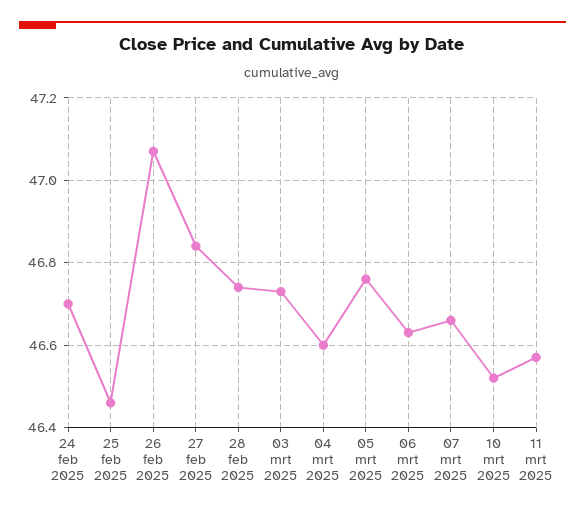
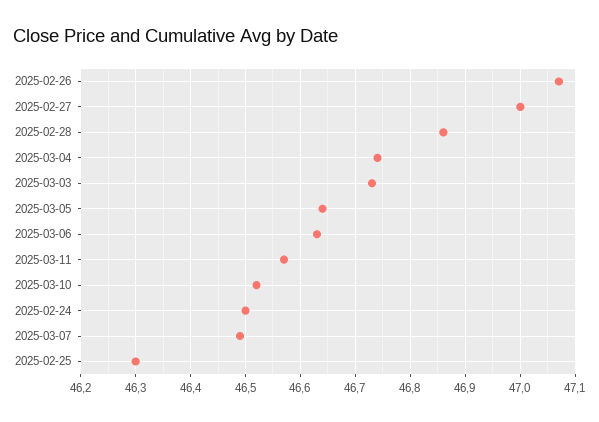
  {
-   "24 feb 2025": 46.7,
+   "24 feb 2025": 46.5,
-   "25 feb 2025": 46.45,
+   "25 feb 2025": 46.3,
    "26 feb 2025": 47.05,
-   "27 feb 2025": 46.85,
+   "27 feb 2025": 47,
-   "28 feb 2025": 46.75,
+   "28 feb 2025": 46.85,
    "03 mrt 2025": 46.75,
-   "04 mrt 2025": 46.6,
+   "04 mrt 2025": 46.75,
-   "05 mrt 2025": 46.75,
+   "05 mrt 2025": 46.65,
    "06 mrt 2025": 46.65,
-   "07 mrt 2025": 46.65,
+   "07 mrt 2025": 46.5,
    "10 mrt 2025": 46.5,
    "11 mrt 2025": 46.55
  }

